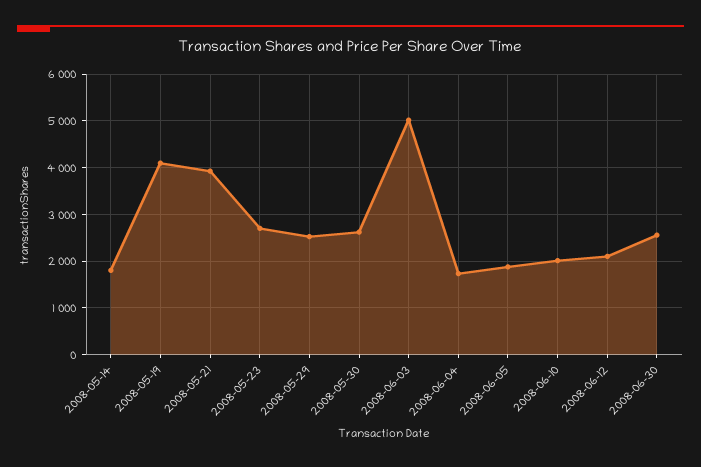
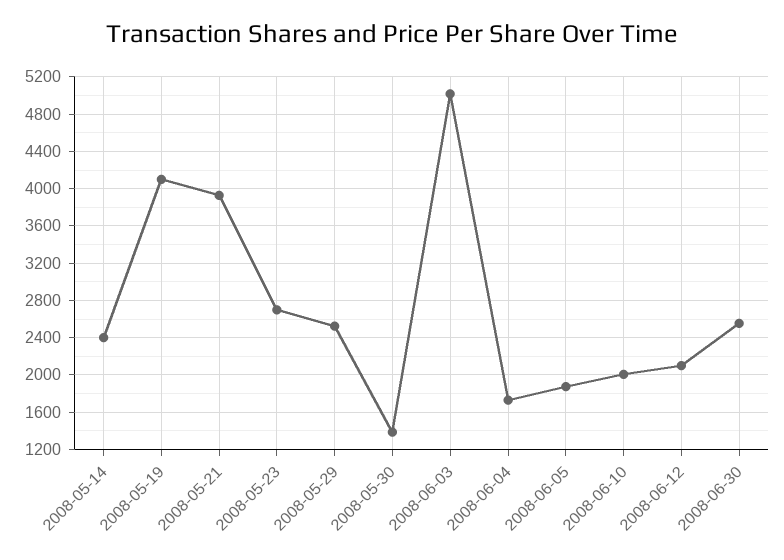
  {
-   "2008-05-14": 1800,
+   "2008-05-14": 2400,
    "2008-05-19": 4100,
    "2008-05-21": 3900,
    "2008-05-23": 2700,
    "2008-05-29": 2500,
-   "2008-05-30": 2600,
+   "2008-05-30": 1400,
    "2008-06-03": 5000,
    "2008-06-04": 1700,
    "2008-06-05": 1900,
    "2008-06-10": 2000,
    "2008-06-12": 2100,
    "2008-06-30": 2600
  }

